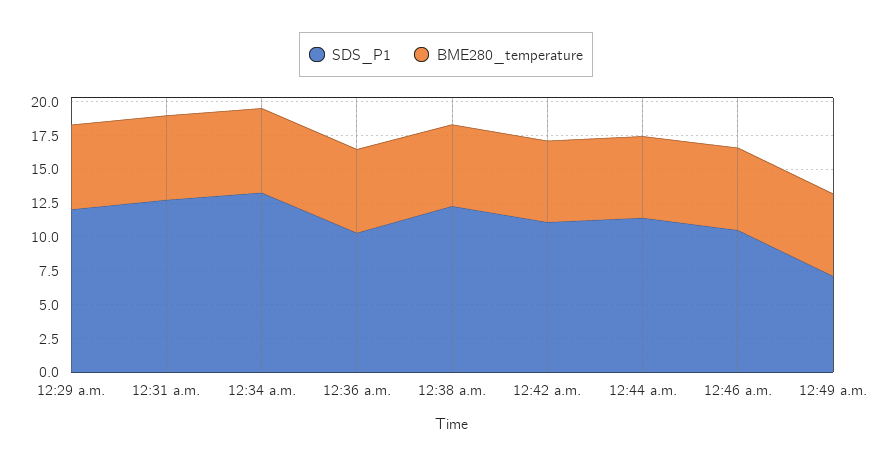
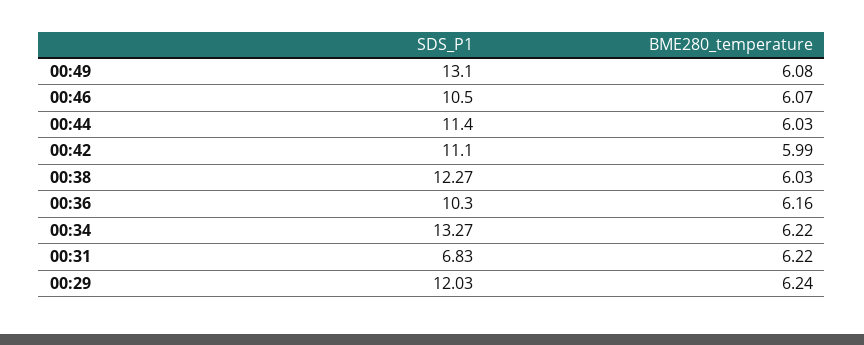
  {
    "SDS_P1": {
      "12:29 a.m.": 12.03,
-     "12:31 a.m.": 12.5,
+     "12:31 a.m.": 6.83,
      "12:34 a.m.": 13.27,
      "12:36 a.m.": 10.3,
      "12:38 a.m.": 12.27,
      "12:42 a.m.": 11.1,
      "12:44 a.m.": 11.4,
      "12:46 a.m.": 10.5,
-     "12:49 a.m.": 7.5
+     "12:49 a.m.": 13.1
    },
    "BME280_temperature": {
      "12:29 a.m.": 6.24,
      "12:31 a.m.": 6.22,
      "12:34 a.m.": 6.22,
      "12:36 a.m.": 6.16,
      "12:38 a.m.": 6.03,
      "12:42 a.m.": 5.99,
      "12:44 a.m.": 6.03,
      "12:46 a.m.": 6.07,
      "12:49 a.m.": 6.08
    }
  }

